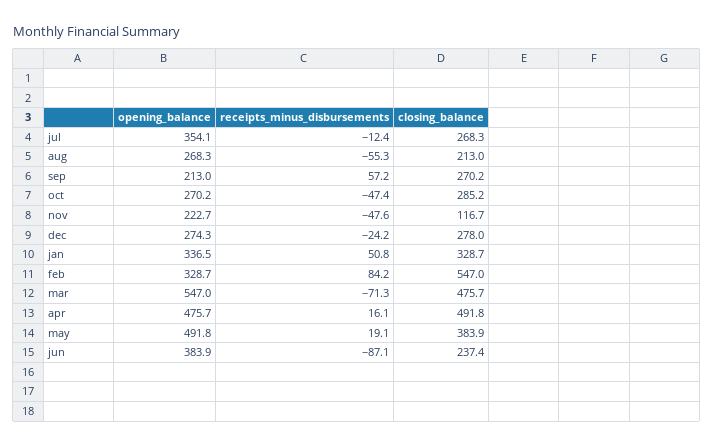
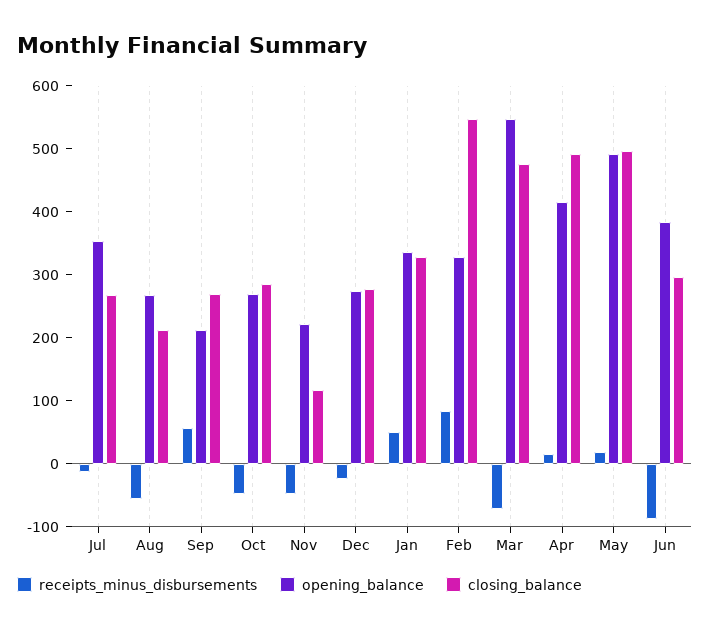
  {
    "opening_balance": {
      "jul": 354.1,
      "aug": 268.3,
      "sep": 213,
      "oct": 270.2,
      "nov": 222.7,
      "dec": 274.3,
      "jan": 336.5,
      "feb": 328.7,
      "mar": 547,
-     "apr": 475.7,
+     "apr": 420,
      "may": 491.8,
      "jun": 383.9
    },
    "receipts_minus_disbursements": {
      "jul": -12.4,
      "aug": -55.3,
      "sep": 57.2,
      "oct": -47.4,
      "nov": -47.6,
      "dec": -24.2,
      "jan": 50.8,
      "feb": 84.2,
      "mar": -71.3,
      "apr": 16.1,
      "may": 19.1,
      "jun": -87.1
    },
    "closing_balance": {
      "jul": 268.3,
      "aug": 213,
      "sep": 270.2,
      "oct": 285.2,
      "nov": 116.7,
      "dec": 278,
      "jan": 328.7,
      "feb": 547,
      "mar": 475.7,
      "apr": 491.8,
-     "may": 383.9,
+     "may": 500,
-     "jun": 237.4
+     "jun": 300
    }
  }

